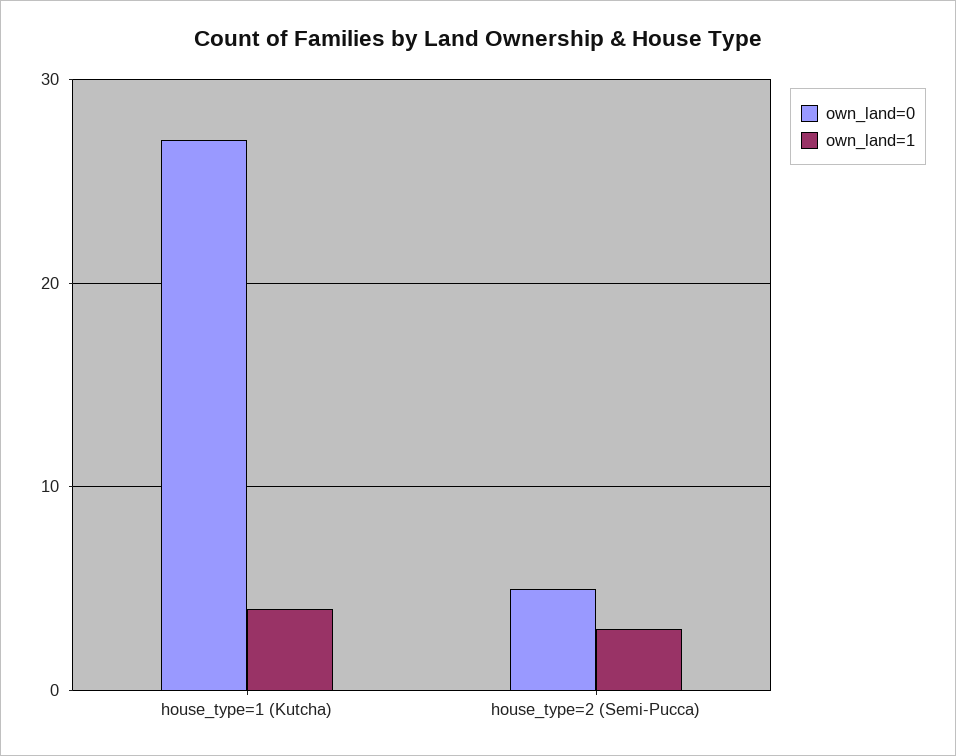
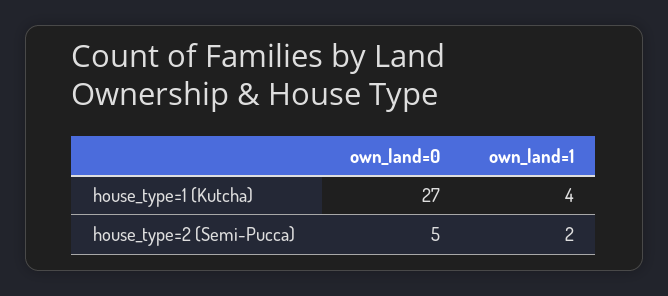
  {
    "own_land=0": {
      "house_type=1 (Kutcha)": 27,
      "house_type=2 (Semi-Pucca)": 5
    },
    "own_land=1": {
      "house_type=1 (Kutcha)": 4,
-     "house_type=2 (Semi-Pucca)": 3
+     "house_type=2 (Semi-Pucca)": 2
    }
  }

